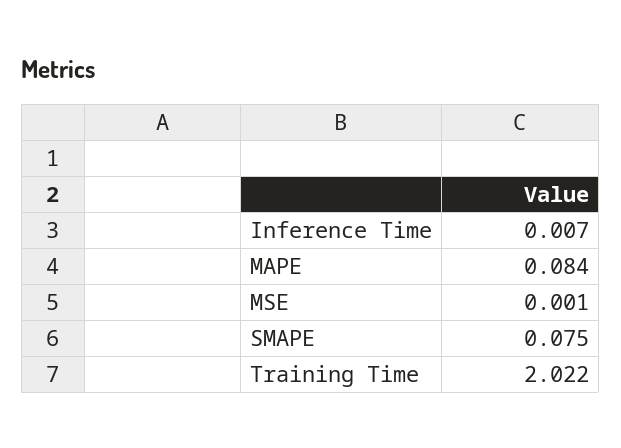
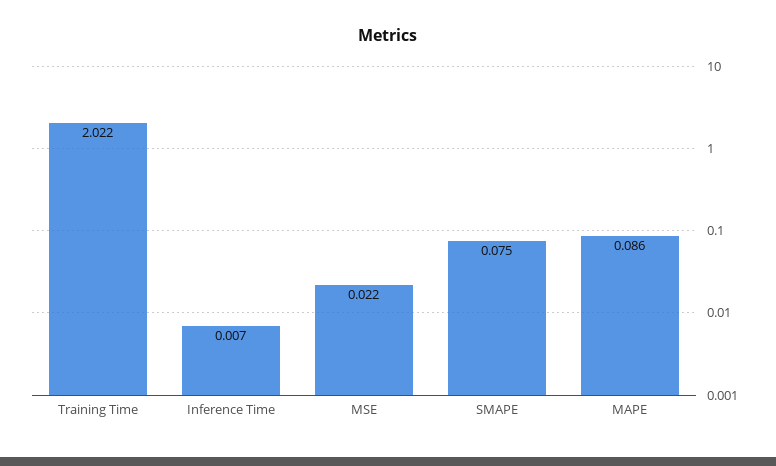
  {
    "Inference Time": 0.007,
-   "MAPE": 0.084,
+   "MAPE": 0.086,
-   "MSE": 0.001,
+   "MSE": 0.022,
    "SMAPE": 0.075,
    "Training Time": 2.022
  }

